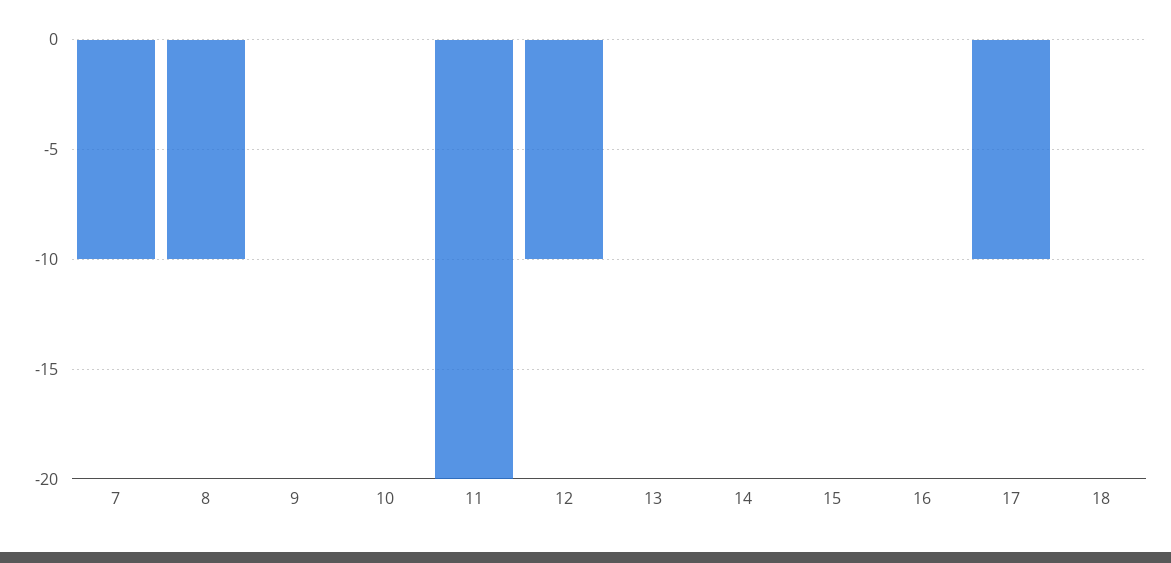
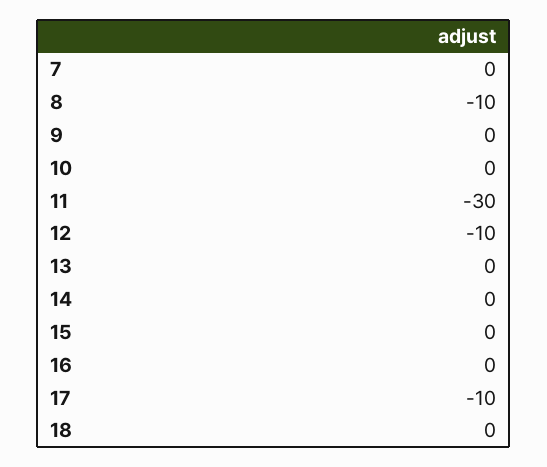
  {
-   "7": -10,
+   "7": 0,
    "8": -10,
    "9": 0,
    "10": 0,
-   "11": -20,
+   "11": -30,
    "12": -10,
    "13": 0,
    "14": 0,
    "15": 0,
    "16": 0,
    "17": -10,
    "18": 0
  }

